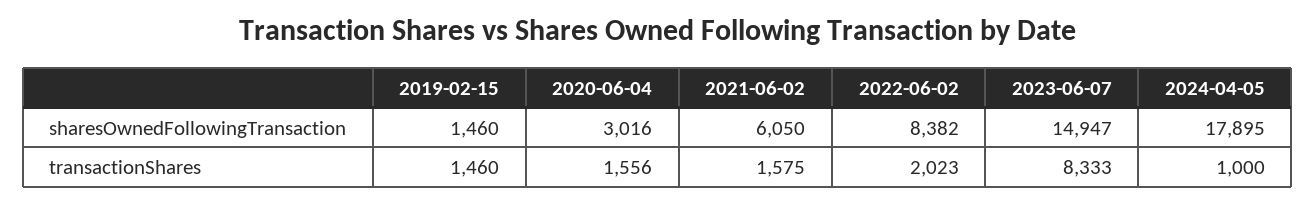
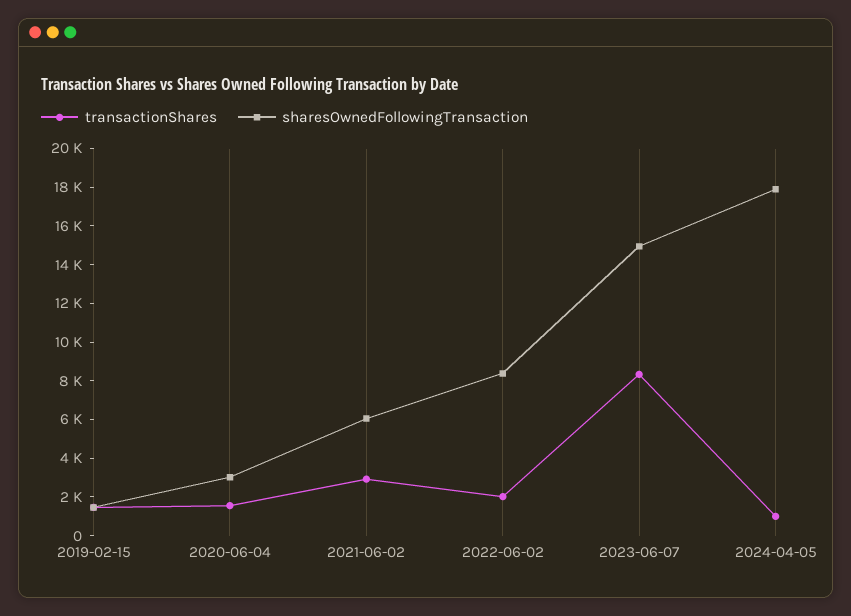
  {
    "sharesOwnedFollowingTransaction": {
      "2019-02-15": 1460,
      "2020-06-04": 3016,
      "2021-06-02": 6050,
      "2022-06-02": 8382,
      "2023-06-07": 14947,
      "2024-04-05": 17895
    },
    "transactionShares": {
      "2019-02-15": 1460,
      "2020-06-04": 1556,
-     "2021-06-02": 1575,
+     "2021-06-02": 3000,
      "2022-06-02": 2023,
      "2023-06-07": 8333,
      "2024-04-05": 1000
    }
  }

